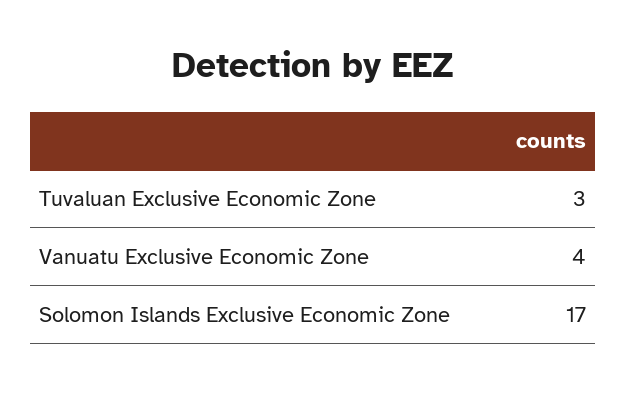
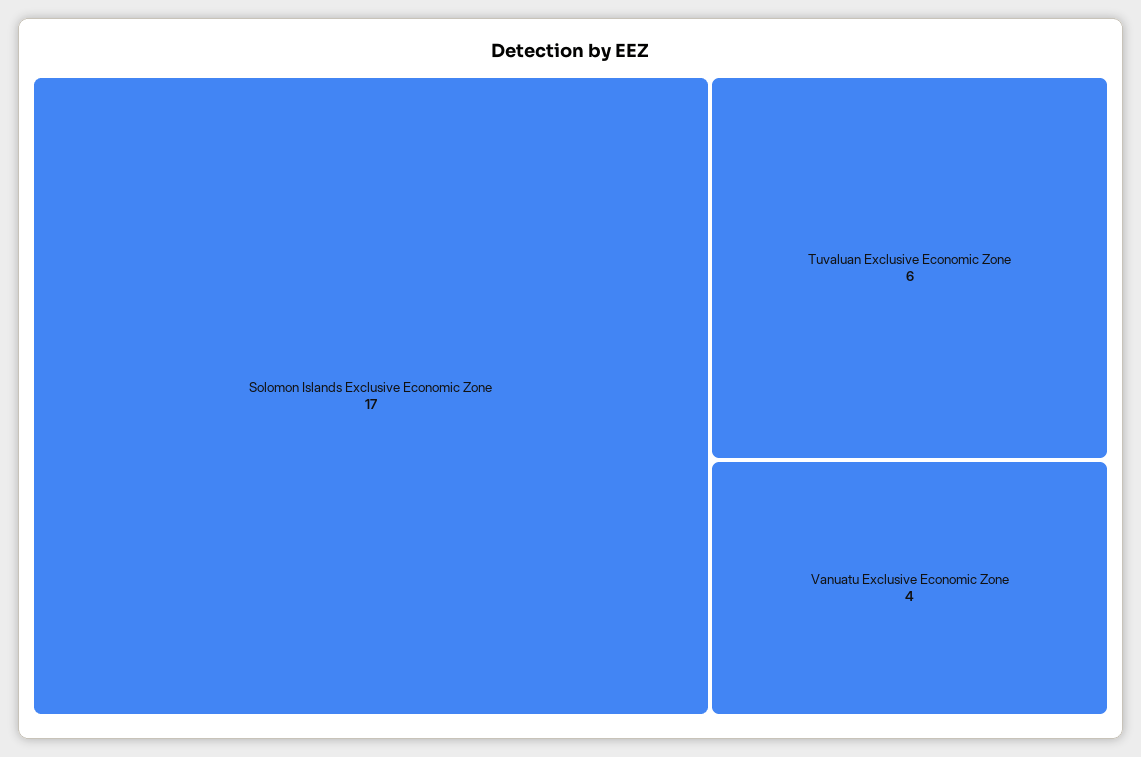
  {
-   "Tuvaluan Exclusive Economic Zone": 3,
+   "Tuvaluan Exclusive Economic Zone": 6,
    "Vanuatu Exclusive Economic Zone": 4,
    "Solomon Islands Exclusive Economic Zone": 17
  }

